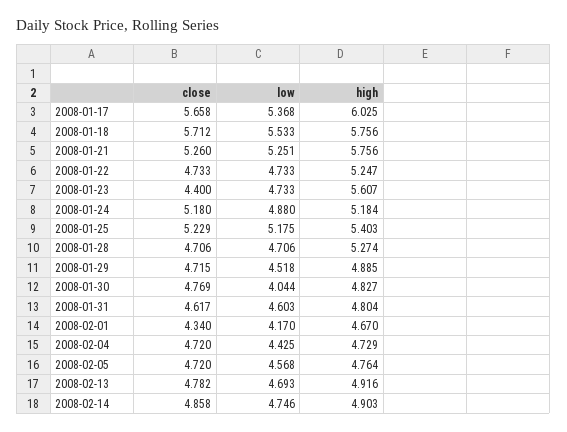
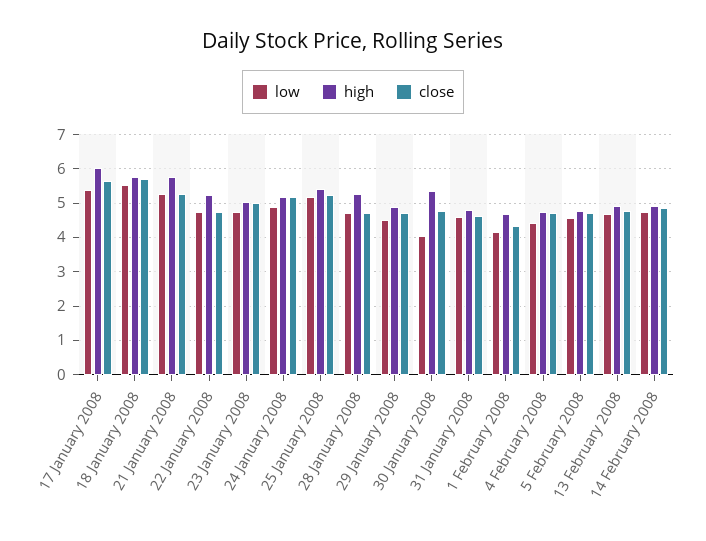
  {
    "close": {
      "2008-01-17": 5.658,
      "2008-01-18": 5.712,
      "2008-01-21": 5.26,
      "2008-01-22": 4.733,
-     "2008-01-23": 4.4,
+     "2008-01-23": 5,
      "2008-01-24": 5.18,
      "2008-01-25": 5.229,
      "2008-01-28": 4.706,
      "2008-01-29": 4.715,
      "2008-01-30": 4.769,
      "2008-01-31": 4.617,
      "2008-02-01": 4.34,
      "2008-02-04": 4.72,
      "2008-02-05": 4.72,
      "2008-02-13": 4.782,
      "2008-02-14": 4.858
    },
    "low": {
      "2008-01-17": 5.368,
      "2008-01-18": 5.533,
      "2008-01-21": 5.251,
      "2008-01-22": 4.733,
      "2008-01-23": 4.733,
      "2008-01-24": 4.88,
      "2008-01-25": 5.175,
      "2008-01-28": 4.706,
      "2008-01-29": 4.518,
      "2008-01-30": 4.044,
      "2008-01-31": 4.603,
      "2008-02-01": 4.17,
      "2008-02-04": 4.425,
      "2008-02-05": 4.568,
      "2008-02-13": 4.693,
      "2008-02-14": 4.746
    },
    "high": {
      "2008-01-17": 6.025,
      "2008-01-18": 5.756,
      "2008-01-21": 5.756,
      "2008-01-22": 5.247,
-     "2008-01-23": 5.607,
+     "2008-01-23": 5,
      "2008-01-24": 5.184,
      "2008-01-25": 5.403,
      "2008-01-28": 5.274,
      "2008-01-29": 4.885,
-     "2008-01-30": 4.827,
+     "2008-01-30": 5.4,
      "2008-01-31": 4.804,
      "2008-02-01": 4.67,
      "2008-02-04": 4.729,
      "2008-02-05": 4.764,
      "2008-02-13": 4.916,
      "2008-02-14": 4.903
    }
  }

